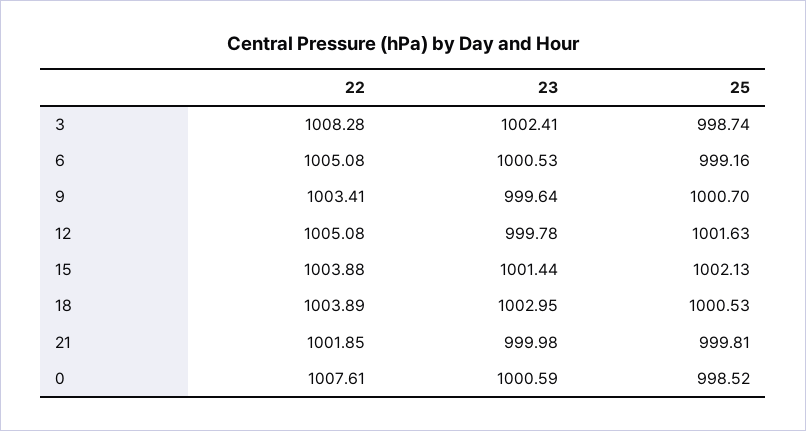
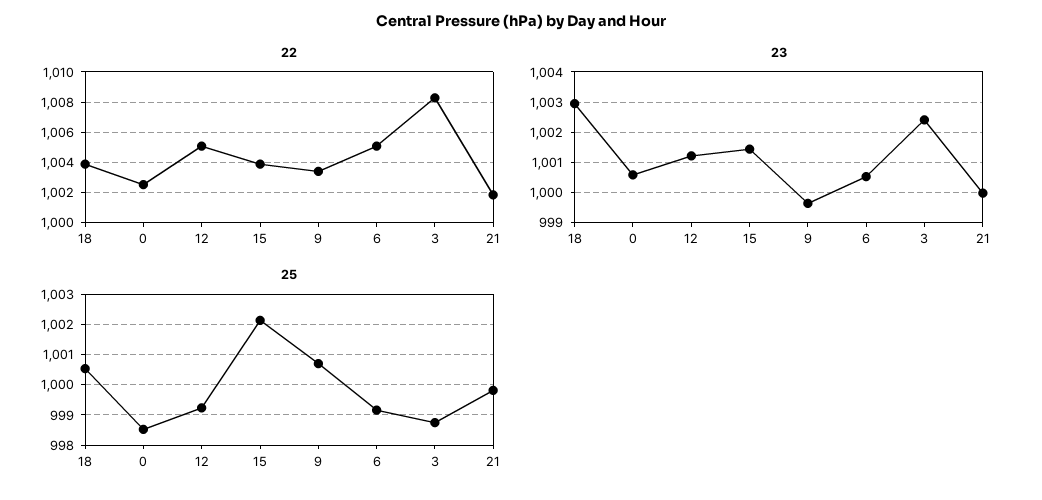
  {
    "22": {
      "3": 1008.28,
      "6": 1005.08,
      "9": 1003.41,
      "12": 1005.08,
      "15": 1003.88,
      "18": 1003.89,
      "21": 1001.85,
-     "0": 1007.61
+     "0": 1002.5
    },
    "23": {
      "3": 1002.41,
      "6": 1000.53,
      "9": 999.64,
-     "12": 999.78,
+     "12": 1001.2,
      "15": 1001.44,
      "18": 1002.95,
      "21": 999.98,
      "0": 1000.59
    },
    "25": {
      "3": 998.74,
      "6": 999.16,
      "9": 1000.7,
-     "12": 1001.63,
+     "12": 999.2,
      "15": 1002.13,
      "18": 1000.53,
      "21": 999.81,
      "0": 998.52
    }
  }

